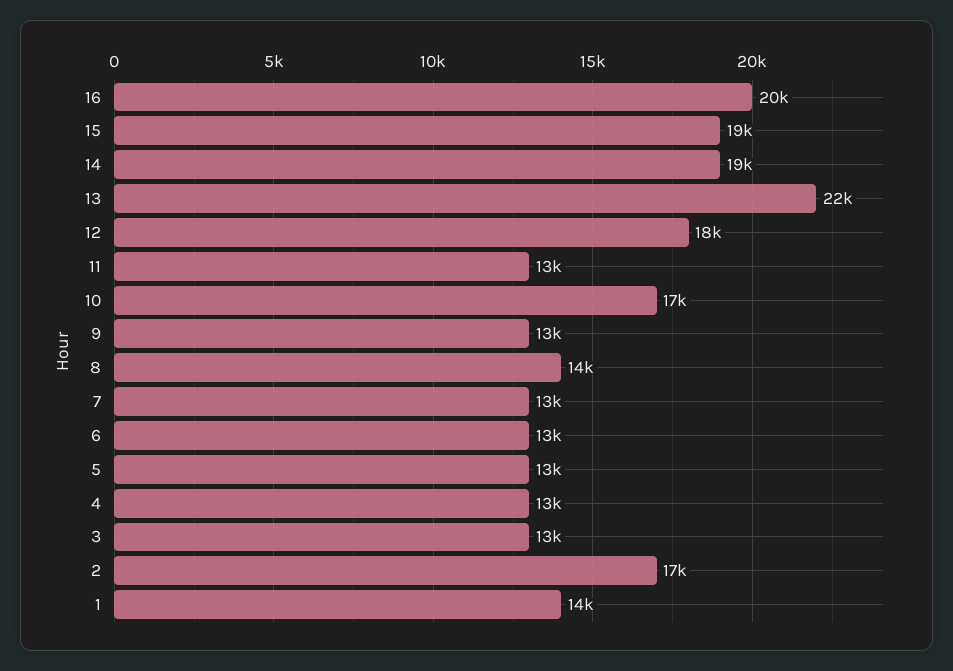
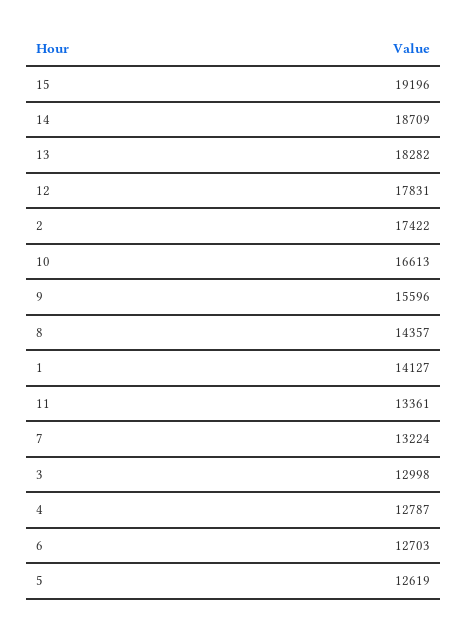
  {
-   "16": 20000,
    "15": 19196,
    "14": 18709,
-   "13": 22000,
+   "13": 18282,
    "12": 17831,
    "11": 13361,
    "10": 16613,
-   "9": 13000,
+   "9": 15596,
    "8": 14357,
    "7": 13224,
    "6": 12703,
    "5": 12619,
    "4": 12787,
    "3": 12998,
    "2": 17422,
    "1": 14127
  }

